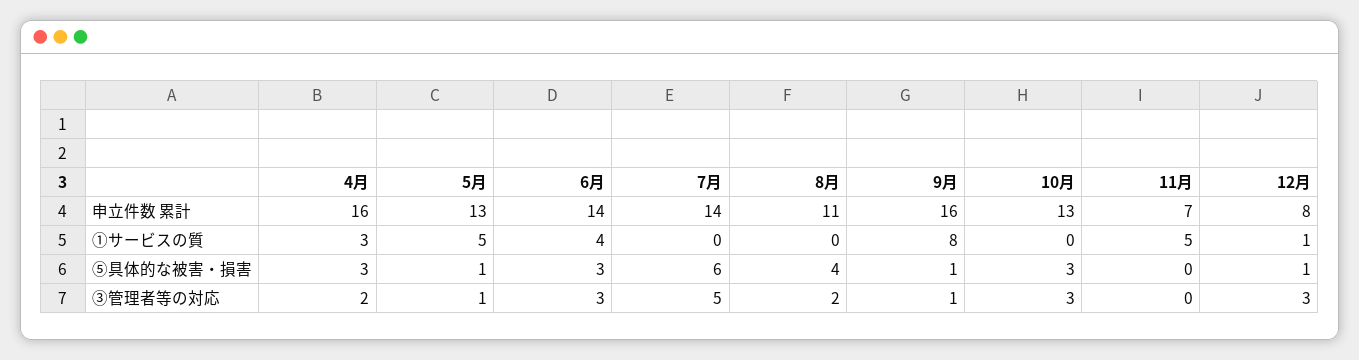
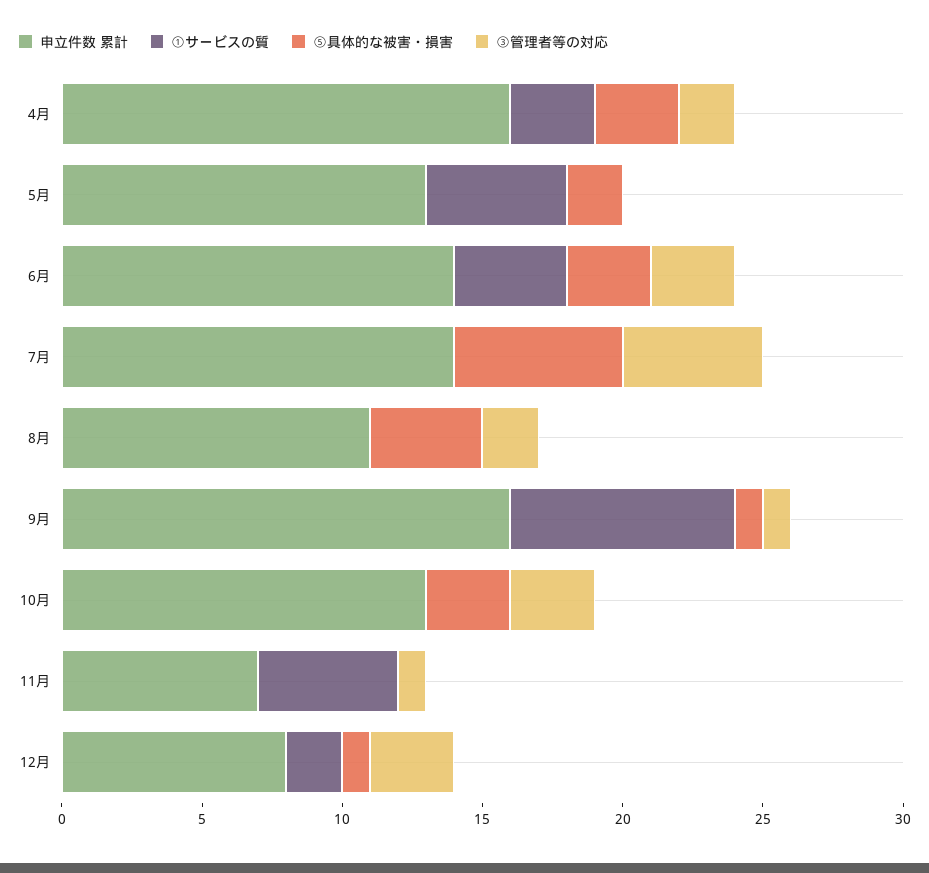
  {
    "申立件数 累計": {
      "4月": 16,
      "5月": 13,
      "6月": 14,
      "7月": 14,
      "8月": 11,
      "9月": 16,
      "10月": 13,
      "11月": 7,
      "12月": 8
    },
    "①サービスの質": {
      "4月": 3,
      "5月": 5,
      "6月": 4,
      "7月": 0,
      "8月": 0,
      "9月": 8,
      "10月": 0,
      "11月": 5,
-     "12月": 1
+     "12月": 2
    },
    "⑤具体的な被害・損害": {
      "4月": 3,
-     "5月": 1,
+     "5月": 2,
      "6月": 3,
      "7月": 6,
      "8月": 4,
      "9月": 1,
      "10月": 3,
      "11月": 0,
      "12月": 1
    },
    "③管理者等の対応": {
      "4月": 2,
-     "5月": 1,
+     "5月": 0,
      "6月": 3,
      "7月": 5,
      "8月": 2,
      "9月": 1,
      "10月": 3,
-     "11月": 0,
+     "11月": 1,
      "12月": 3
    }
  }

